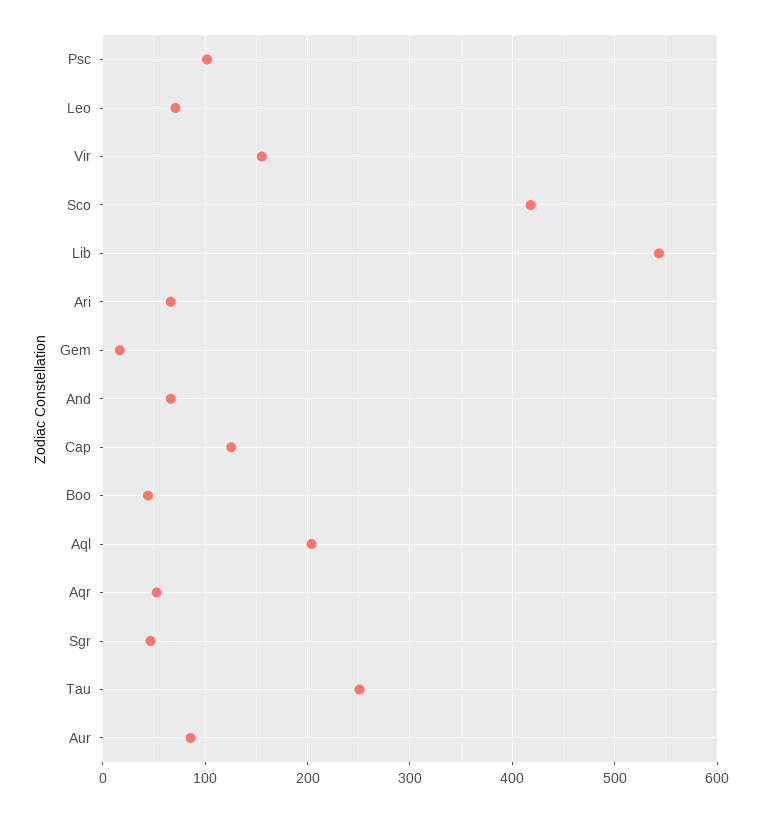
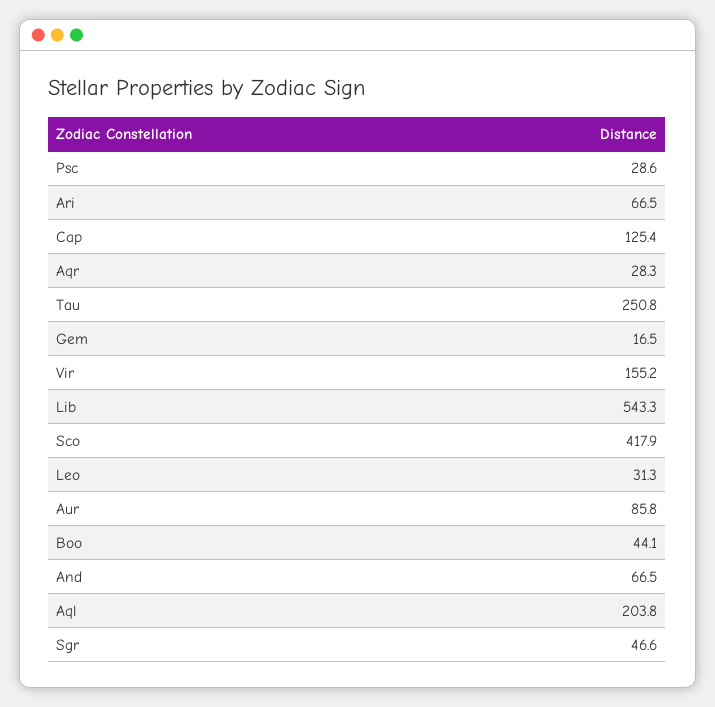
  {
-   "Psc": 100,
+   "Psc": 28.6,
-   "Leo": 70,
+   "Leo": 31.3,
    "Vir": 155.2,
    "Sco": 417.9,
    "Lib": 543.3,
    "Ari": 66.5,
    "Gem": 16.5,
    "And": 66.5,
    "Cap": 125.4,
    "Boo": 44.1,
    "Aql": 203.8,
-   "Aqr": 50,
+   "Aqr": 28.3,
    "Sgr": 46.6,
    "Tau": 250.8,
    "Aur": 85.8
  }

